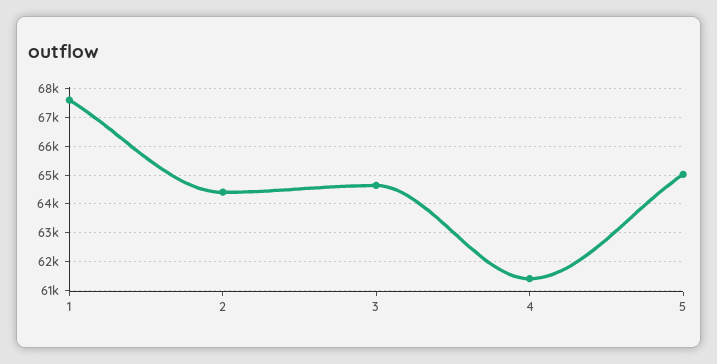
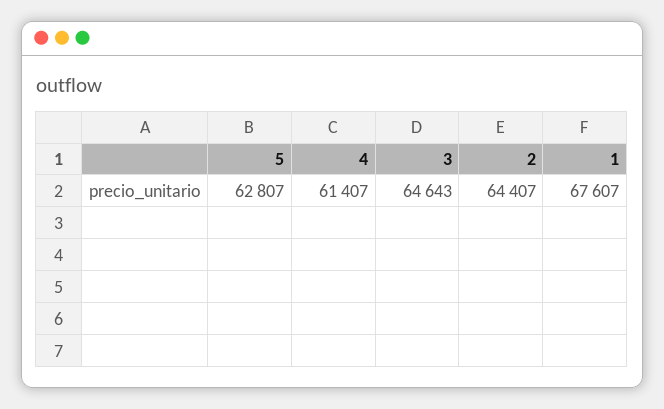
  {
    "1": 67607,
    "2": 64407,
    "3": 64643,
    "4": 61407,
-   "5": 65000
+   "5": 62807
  }

